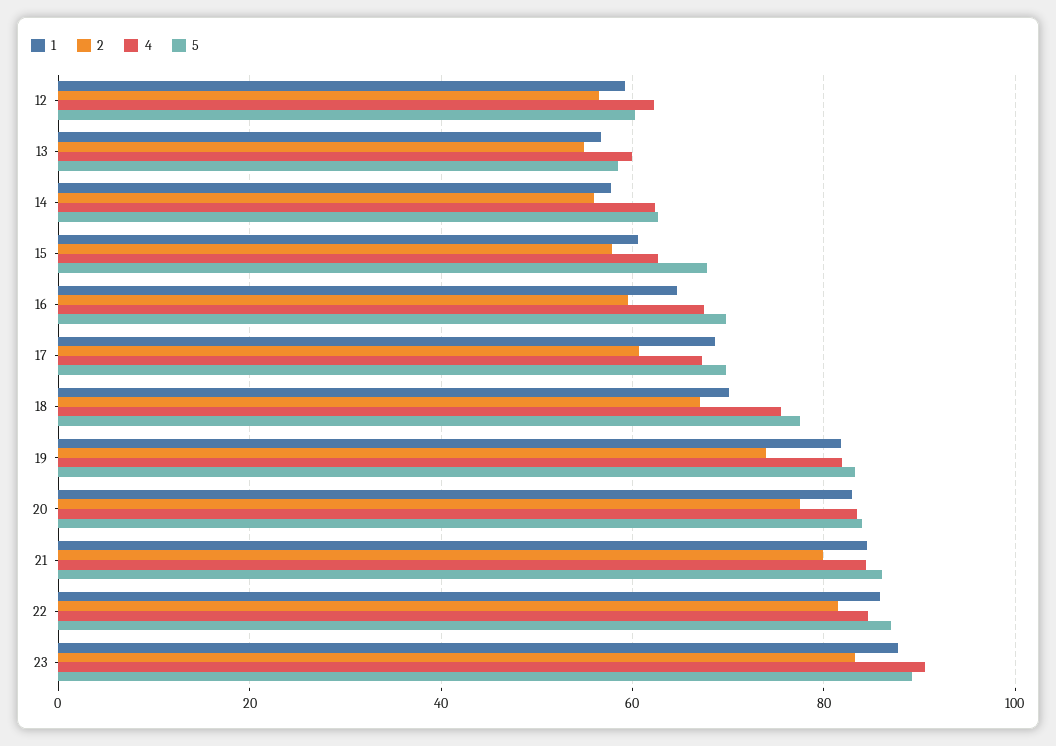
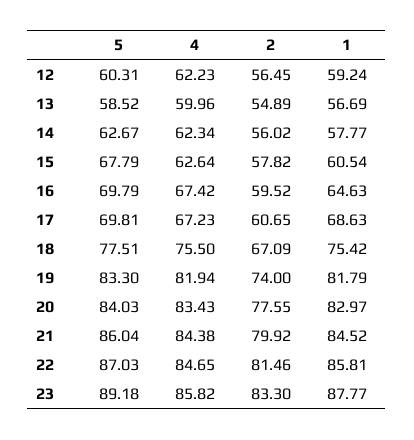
  {
    "1": {
      "12": 59.24,
      "13": 56.69,
      "14": 57.77,
      "15": 60.54,
      "16": 64.63,
      "17": 68.63,
-     "18": 70,
+     "18": 75.42,
      "19": 81.79,
      "20": 82.97,
      "21": 84.52,
      "22": 85.81,
      "23": 87.77
    },
    "2": {
      "12": 56.45,
      "13": 54.89,
      "14": 56.02,
      "15": 57.82,
      "16": 59.52,
      "17": 60.65,
      "18": 67.09,
      "19": 74,
      "20": 77.55,
      "21": 79.92,
      "22": 81.46,
      "23": 83.3
    },
    "4": {
      "12": 62.23,
      "13": 59.96,
      "14": 62.34,
      "15": 62.64,
      "16": 67.42,
      "17": 67.23,
      "18": 75.5,
      "19": 81.94,
      "20": 83.43,
      "21": 84.38,
      "22": 84.65,
-     "23": 90
+     "23": 85.82
    },
    "5": {
      "12": 60.31,
      "13": 58.52,
      "14": 62.67,
      "15": 67.79,
      "16": 69.79,
      "17": 69.81,
      "18": 77.51,
      "19": 83.3,
      "20": 84.03,
      "21": 86.04,
      "22": 87.03,
      "23": 89.18
    }
  }

